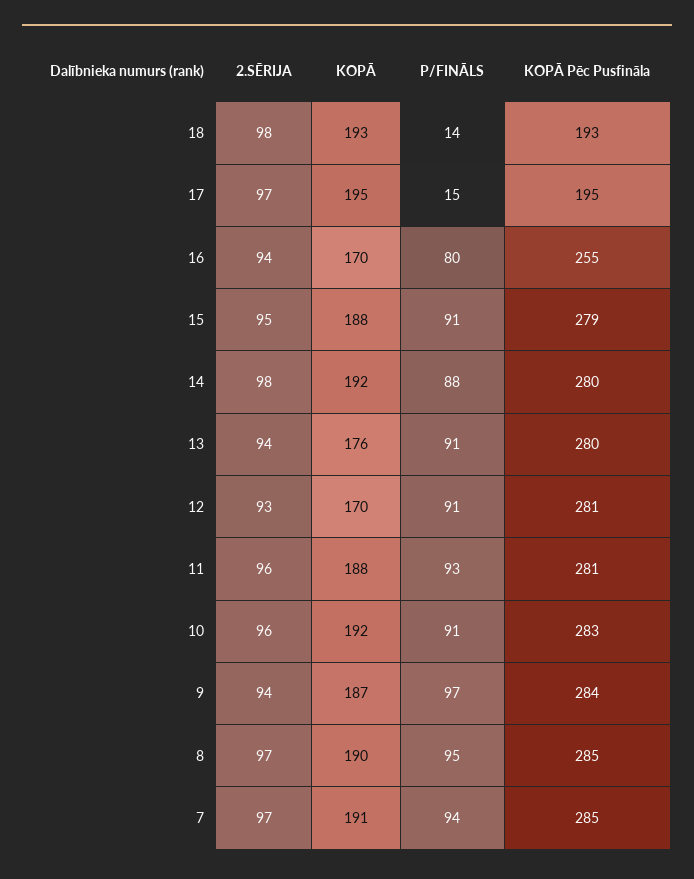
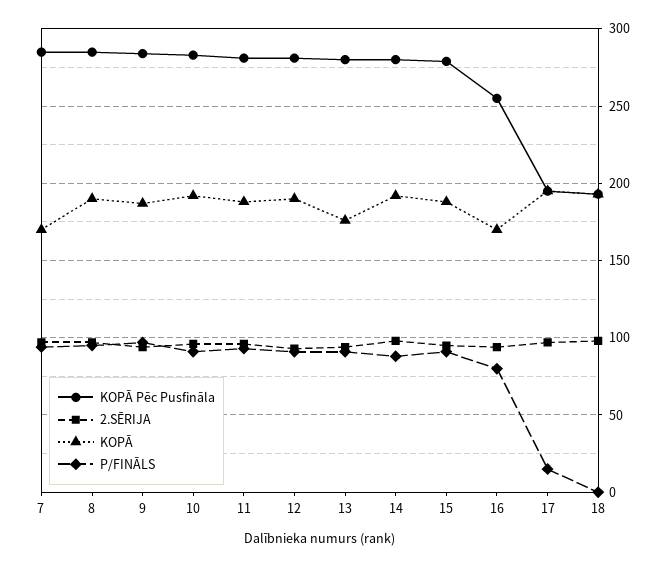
  {
    "2.SĒRIJA": {
      "18": 98,
      "17": 97,
      "16": 94,
      "15": 95,
      "14": 98,
      "13": 94,
      "12": 93,
      "11": 96,
      "10": 96,
      "9": 94,
      "8": 97,
      "7": 97
    },
    "KOPĀ": {
      "18": 193,
      "17": 195,
      "16": 170,
      "15": 188,
      "14": 192,
      "13": 176,
-     "12": 170,
+     "12": 190,
      "11": 188,
      "10": 192,
      "9": 187,
      "8": 190,
-     "7": 191
+     "7": 170
    },
    "P/FINĀLS": {
-     "18": 14,
+     "18": 0,
      "17": 15,
      "16": 80,
      "15": 91,
      "14": 88,
      "13": 91,
      "12": 91,
      "11": 93,
      "10": 91,
      "9": 97,
      "8": 95,
      "7": 94
    },
    "KOPĀ Pēc Pusfināla": {
      "18": 193,
      "17": 195,
      "16": 255,
      "15": 279,
      "14": 280,
      "13": 280,
      "12": 281,
      "11": 281,
      "10": 283,
      "9": 284,
      "8": 285,
      "7": 285
    }
  }

